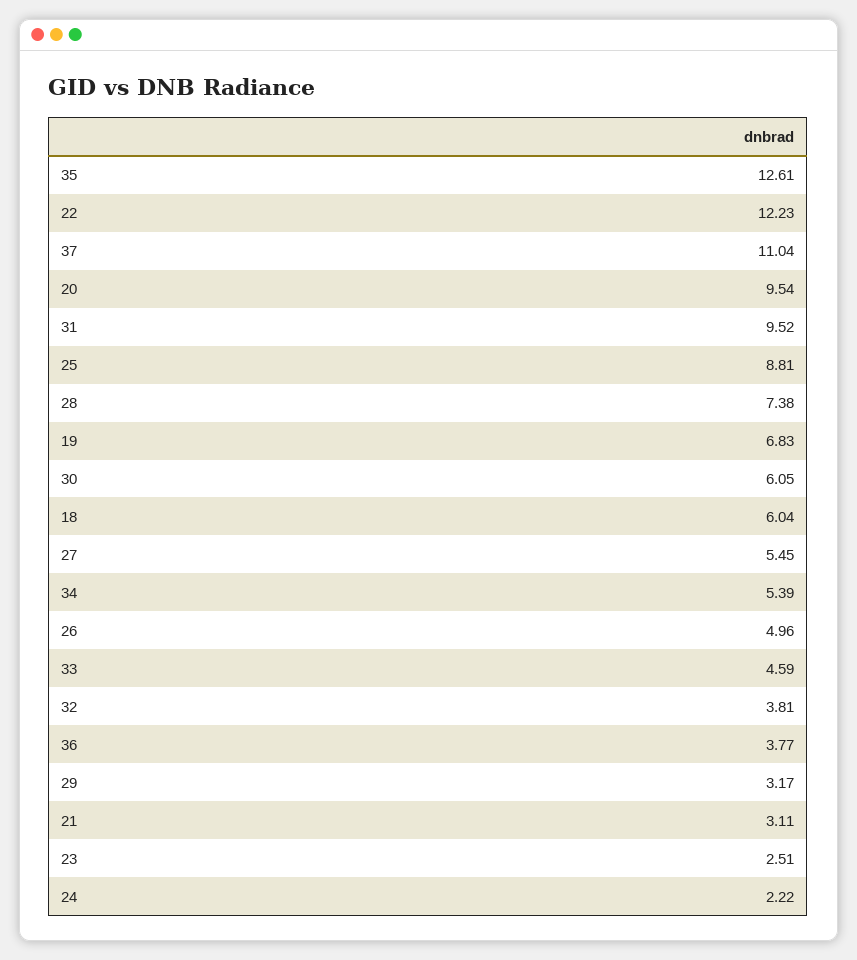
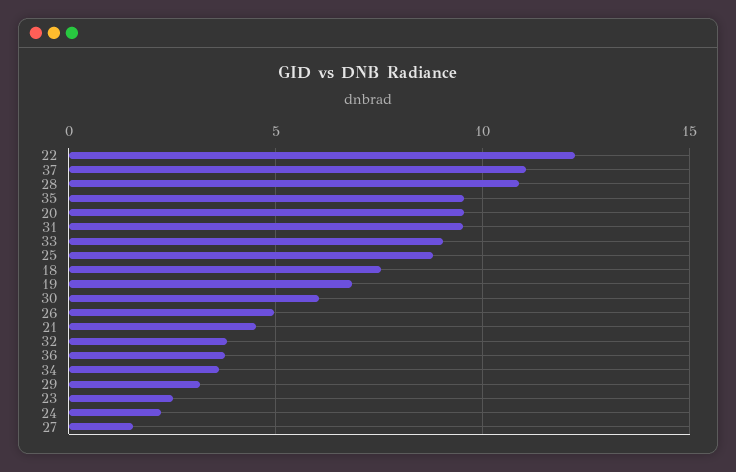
  {
-   "35": 12.61,
+   "35": 9.5,
    "22": 12.23,
    "37": 11.04,
    "20": 9.54,
    "31": 9.52,
    "25": 8.81,
-   "28": 7.38,
+   "28": 11,
    "19": 6.83,
    "30": 6.05,
-   "18": 6.04,
+   "18": 7.5,
-   "27": 5.45,
+   "27": 1.5,
-   "34": 5.39,
+   "34": 3.5,
    "26": 4.96,
-   "33": 4.59,
+   "33": 9,
    "32": 3.81,
    "36": 3.77,
    "29": 3.17,
-   "21": 3.11,
+   "21": 4.5,
    "23": 2.51,
    "24": 2.22
  }

